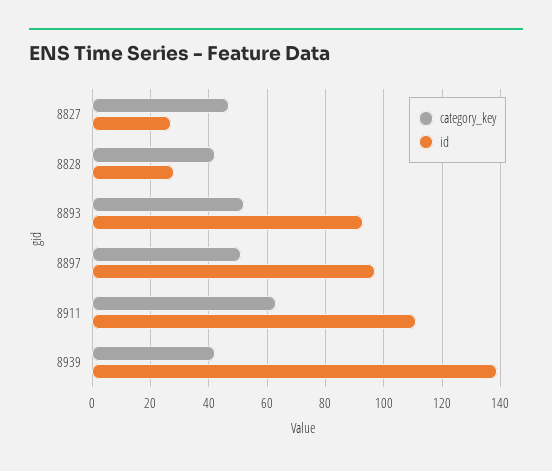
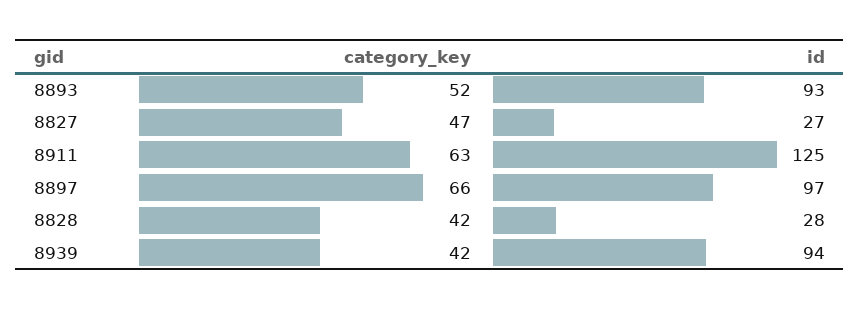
  {
    "category_key": {
      "8827": 47,
      "8828": 42,
      "8893": 52,
-     "8897": 50,
+     "8897": 66,
      "8911": 63,
      "8939": 42
    },
    "id": {
      "8827": 27,
      "8828": 28,
      "8893": 93,
      "8897": 97,
-     "8911": 110,
+     "8911": 125,
-     "8939": 140
+     "8939": 94
    }
  }

